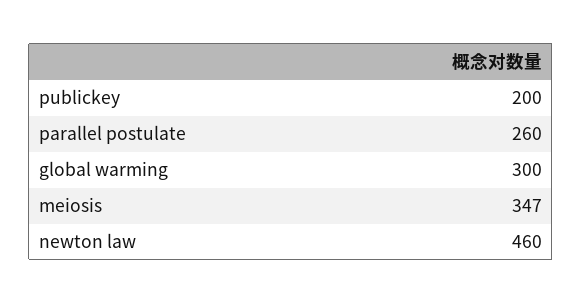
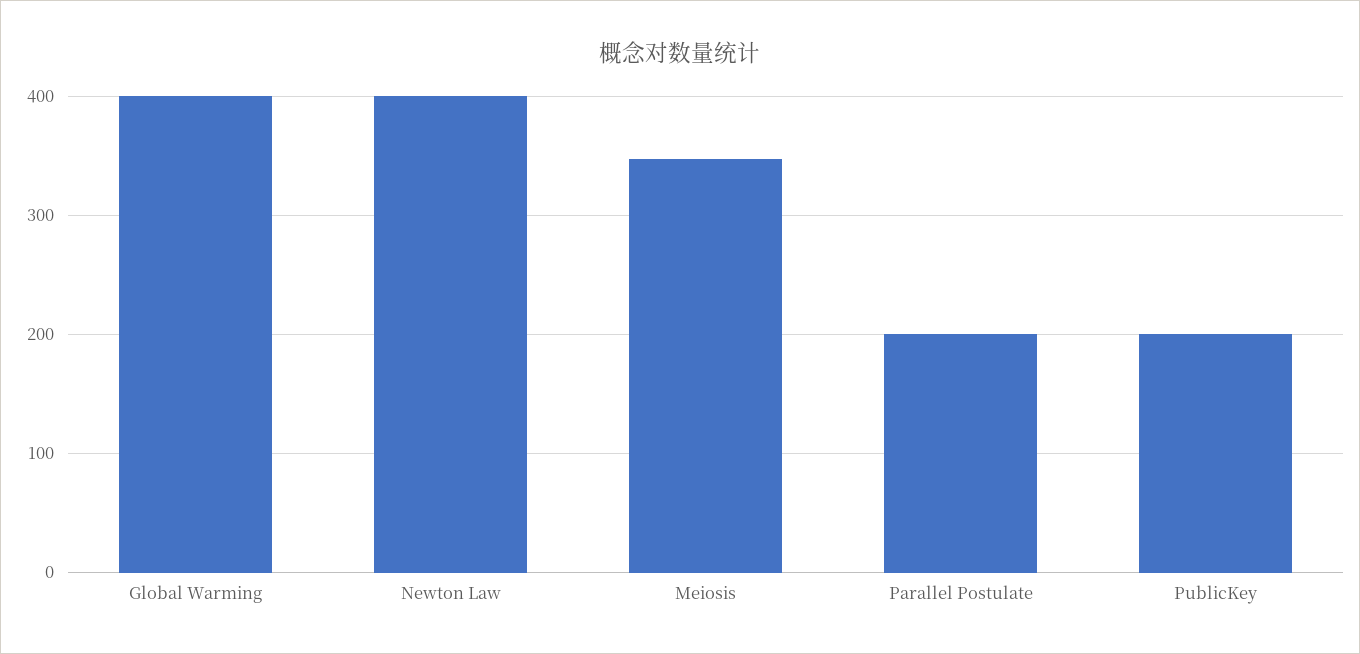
  {
    "publickey": 200,
-   "parallel postulate": 260,
+   "parallel postulate": 200,
-   "global warming": 300,
+   "global warming": 400,
    "meiosis": 347,
-   "newton law": 460
+   "newton law": 400
  }

